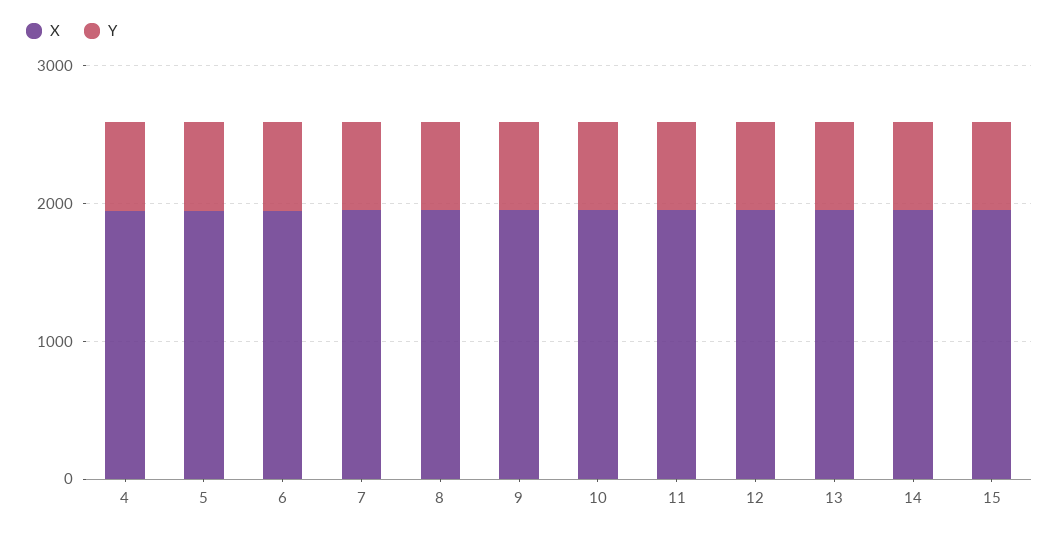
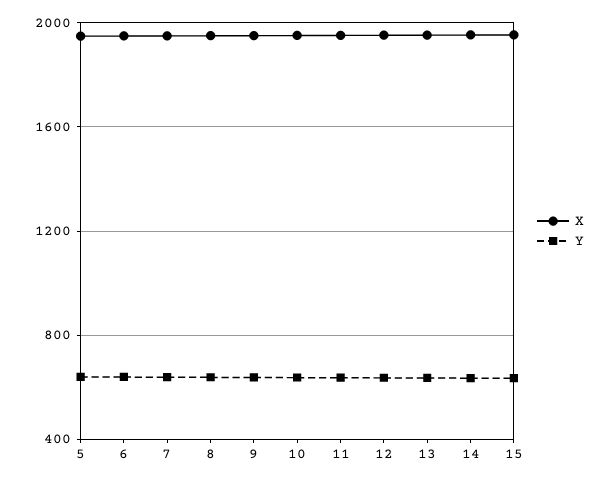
  {
    "X": {
-     "4": 2000,
      "5": 1950,
      "6": 1950,
      "7": 1950,
      "8": 1950,
      "9": 1950,
      "10": 1950,
      "11": 1950,
      "12": 1950,
      "13": 1950,
      "14": 1950,
      "15": 1950
    },
    "Y": {
-     "4": 600,
      "5": 650,
      "6": 650,
      "7": 650,
      "8": 650,
      "9": 650,
      "10": 650,
      "11": 650,
      "12": 650,
      "13": 650,
      "14": 650,
      "15": 650
    }
  }

